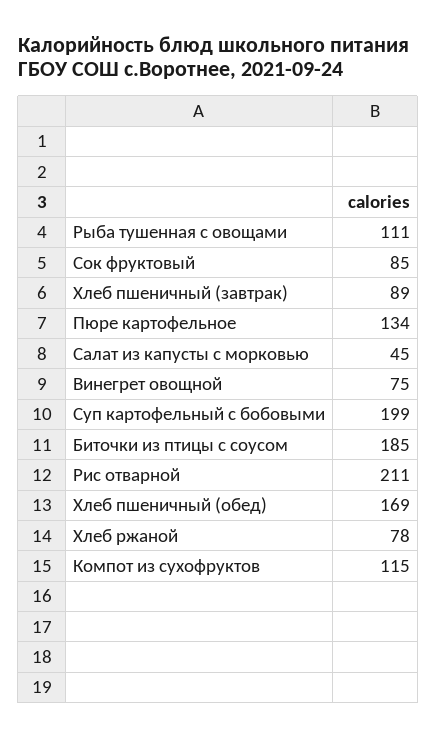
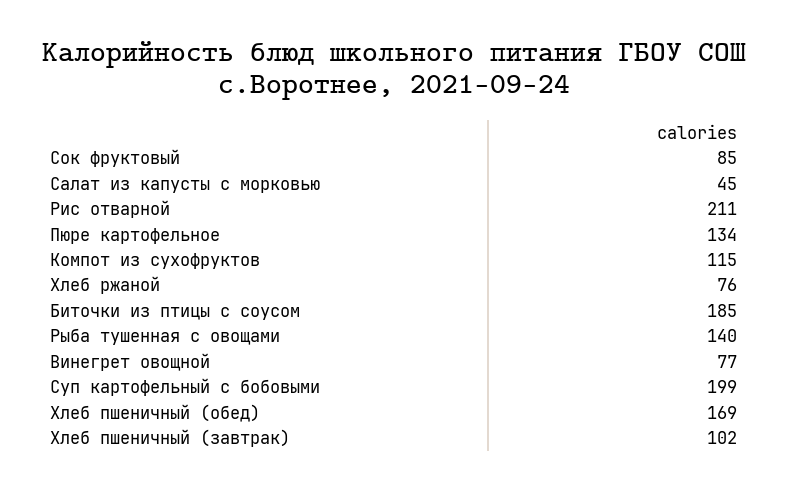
  {
-   "Рыба тушенная с овощами": 111,
+   "Рыба тушенная с овощами": 140,
    "Сок фруктовый": 85,
-   "Хлеб пшеничный (завтрак)": 89,
+   "Хлеб пшеничный (завтрак)": 102,
    "Пюре картофельное": 134,
    "Салат из капусты с морковью": 45,
-   "Винегрет овощной": 75,
+   "Винегрет овощной": 77,
    "Суп картофельный с бобовыми": 199,
    "Биточки из птицы с соусом": 185,
    "Рис отварной": 211,
    "Хлеб пшеничный (обед)": 169,
-   "Хлеб ржаной": 78,
+   "Хлеб ржаной": 76,
    "Компот из сухофруктов": 115
  }

